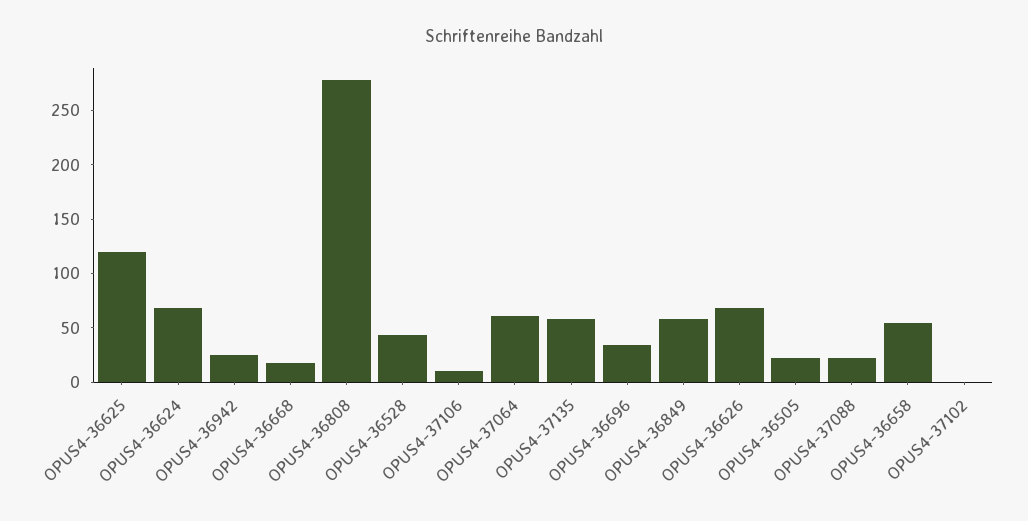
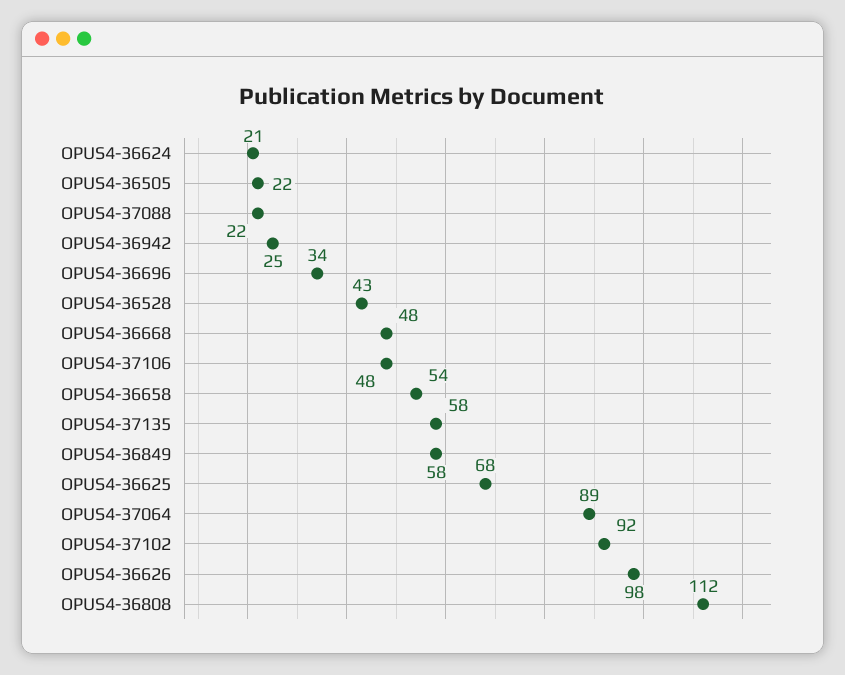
  {
-   "OPUS4-36625": 120,
+   "OPUS4-36625": 68,
-   "OPUS4-36624": 70,
+   "OPUS4-36624": 21,
    "OPUS4-36942": 25,
-   "OPUS4-36668": 20,
+   "OPUS4-36668": 48,
-   "OPUS4-36808": 280,
+   "OPUS4-36808": 112,
    "OPUS4-36528": 43,
-   "OPUS4-37106": 10,
+   "OPUS4-37106": 48,
-   "OPUS4-37064": 60,
+   "OPUS4-37064": 89,
    "OPUS4-37135": 58,
    "OPUS4-36696": 34,
    "OPUS4-36849": 58,
-   "OPUS4-36626": 70,
+   "OPUS4-36626": 98,
    "OPUS4-36505": 22,
    "OPUS4-37088": 22,
    "OPUS4-36658": 54,
-   "OPUS4-37102": 0
+   "OPUS4-37102": 92
  }

